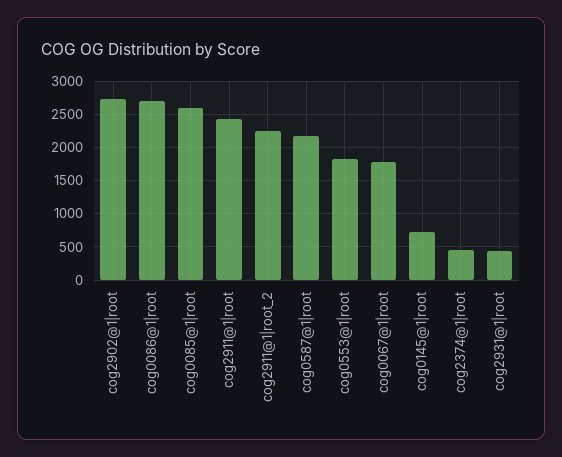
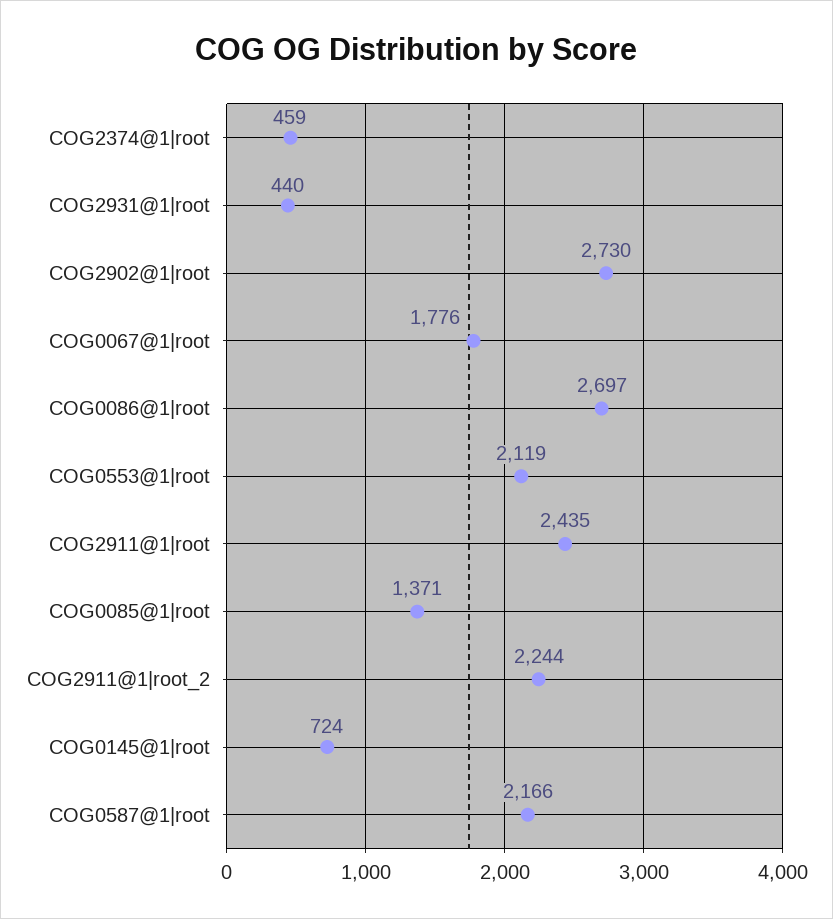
  {
    "cog2902@1|root": 2730,
    "cog0086@1|root": 2697,
-   "cog0085@1|root": 2600,
+   "cog0085@1|root": 1371,
    "cog2911@1|root": 2435,
    "cog2911@1|root_2": 2244,
    "cog0587@1|root": 2166,
-   "cog0553@1|root": 1800,
+   "cog0553@1|root": 2119,
    "cog0067@1|root": 1776,
    "cog0145@1|root": 724,
    "cog2374@1|root": 459,
    "cog2931@1|root": 440
  }

